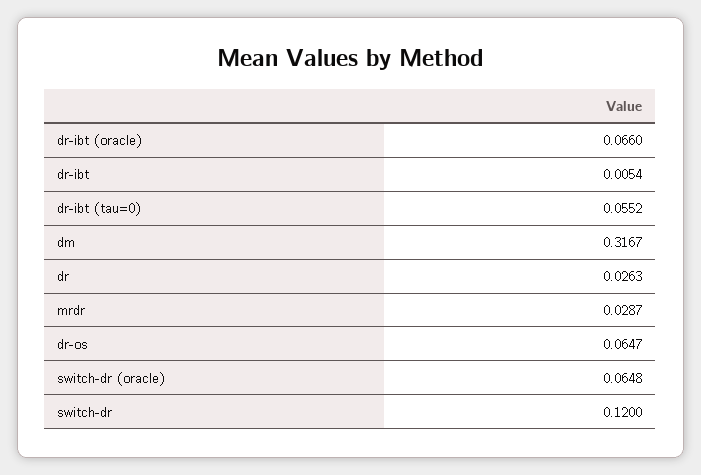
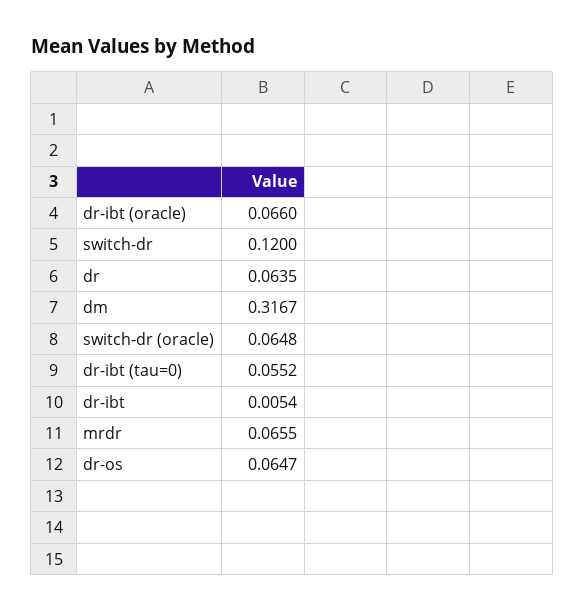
  {
    "dr-ibt (oracle)": 0.066,
    "dr-ibt": 0.0054,
    "dr-ibt (tau=0)": 0.0552,
    "dm": 0.3167,
-   "dr": 0.0263,
+   "dr": 0.0635,
-   "mrdr": 0.0287,
+   "mrdr": 0.0655,
    "dr-os": 0.0647,
    "switch-dr (oracle)": 0.0648,
    "switch-dr": 0.12
  }

